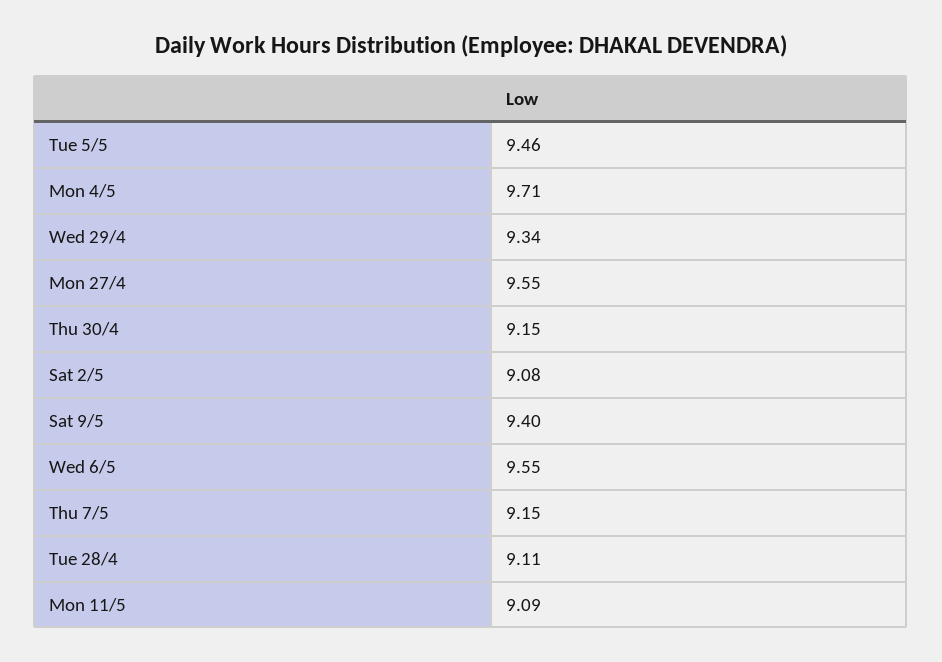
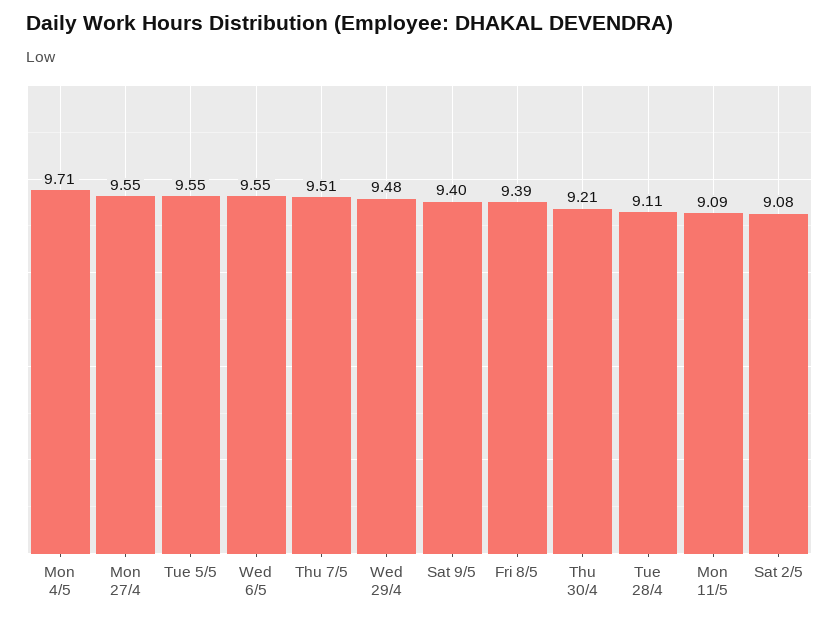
  {
-   "Tue 5/5": 9.46,
+   "Tue 5/5": 9.55,
    "Mon 4/5": 9.71,
-   "Wed 29/4": 9.34,
+   "Wed 29/4": 9.48,
    "Mon 27/4": 9.55,
-   "Thu 30/4": 9.15,
+   "Thu 30/4": 9.21,
    "Sat 2/5": 9.08,
    "Sat 9/5": 9.4,
    "Wed 6/5": 9.55,
-   "Thu 7/5": 9.15,
+   "Thu 7/5": 9.51,
    "Tue 28/4": 9.11,
-   "Mon 11/5": 9.09
+   "Mon 11/5": 9.09,
+   "Fri 8/5": 9.39
  }

